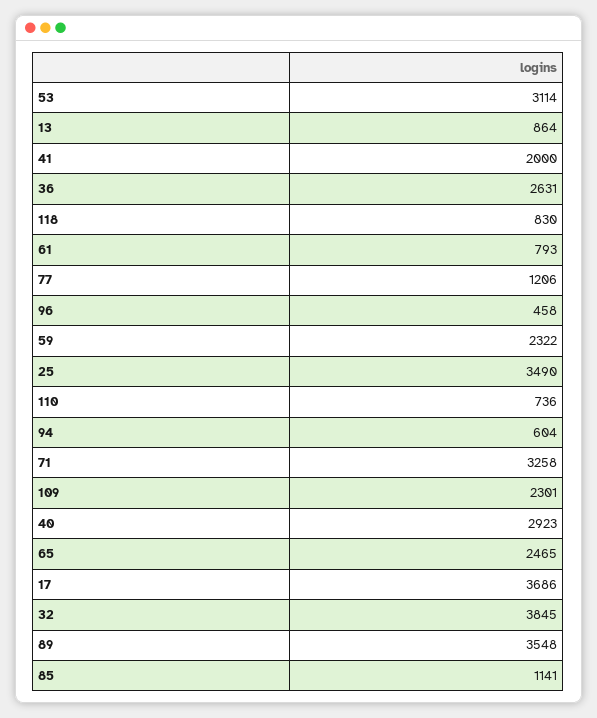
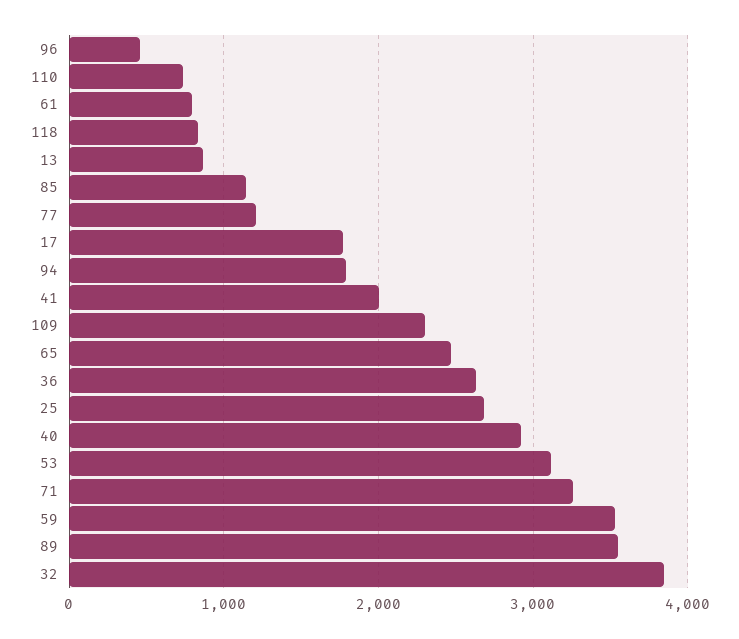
  {
    "53": 3114,
    "13": 864,
    "41": 2000,
    "36": 2631,
    "118": 830,
    "61": 793,
    "77": 1206,
    "96": 458,
-   "59": 2322,
+   "59": 3500,
-   "25": 3490,
+   "25": 2700,
    "110": 736,
-   "94": 604,
+   "94": 1800,
    "71": 3258,
    "109": 2301,
    "40": 2923,
    "65": 2465,
-   "17": 3686,
+   "17": 1800,
    "32": 3845,
    "89": 3548,
    "85": 1141
  }

